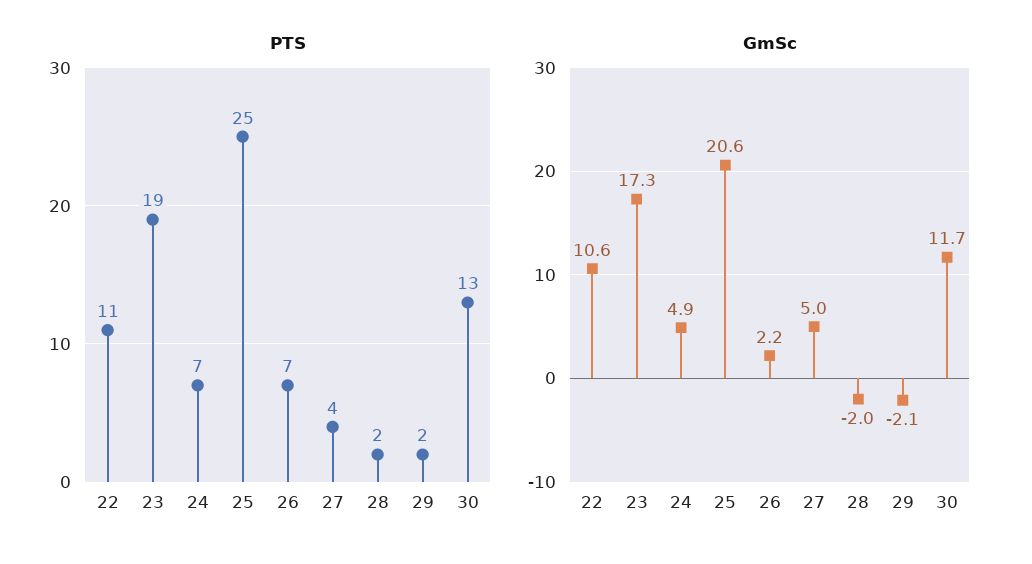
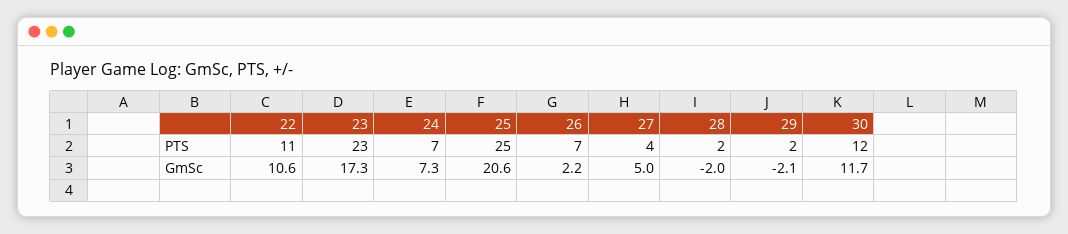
  {
    "PTS": {
      "22": 11,
-     "23": 19,
+     "23": 23,
      "24": 7,
      "25": 25,
      "26": 7,
      "27": 4,
      "28": 2,
      "29": 2,
-     "30": 13
+     "30": 12
    },
    "GmSc": {
      "22": 10.6,
      "23": 17.3,
-     "24": 4.9,
+     "24": 7.3,
      "25": 20.6,
      "26": 2.2,
      "27": 5,
      "28": -2,
      "29": -2.1,
      "30": 11.7
    }
  }

